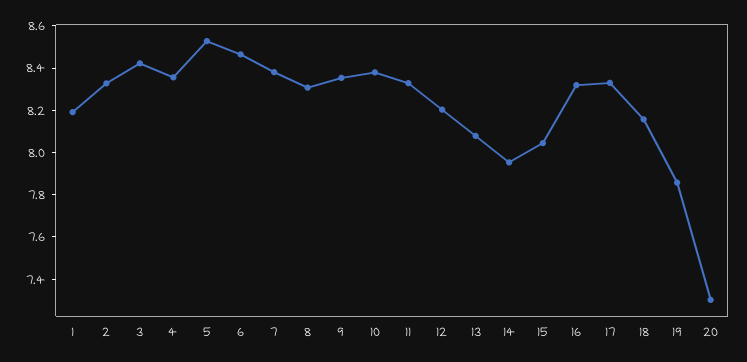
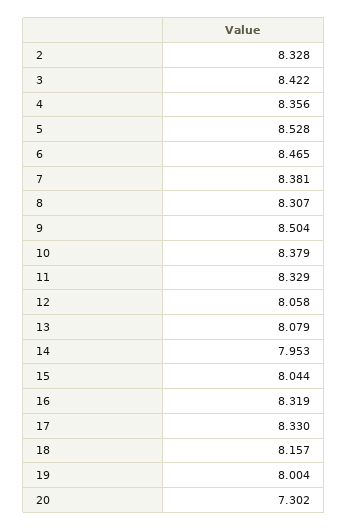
  {
-   "1": 8.2,
    "2": 8.328,
    "3": 8.422,
    "4": 8.356,
    "5": 8.528,
    "6": 8.465,
    "7": 8.381,
    "8": 8.307,
-   "9": 8.35,
+   "9": 8.504,
    "10": 8.379,
    "11": 8.329,
-   "12": 8.2,
+   "12": 8.058,
    "13": 8.079,
    "14": 7.953,
    "15": 8.044,
    "16": 8.319,
    "17": 8.33,
    "18": 8.157,
-   "19": 7.85,
+   "19": 8.004,
    "20": 7.302
  }

